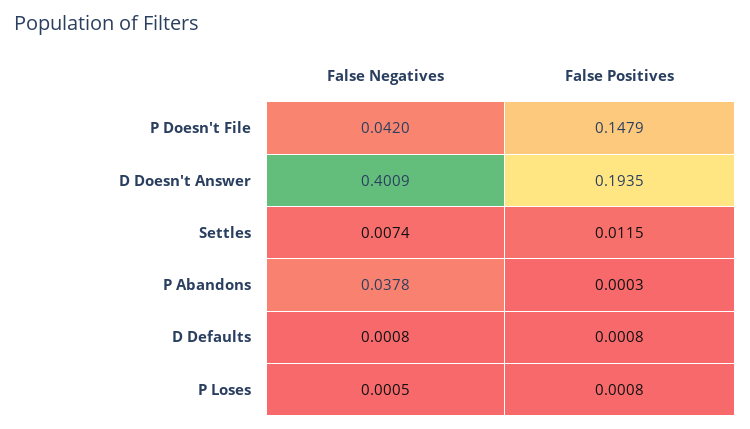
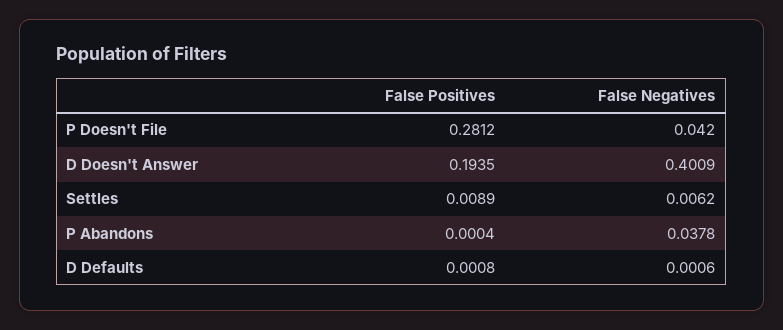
  {
    "False Negatives": {
      "P Doesn't File": 0.042,
      "D Doesn't Answer": 0.4009,
-     "Settles": 0.0074,
+     "Settles": 0.0062,
      "P Abandons": 0.0378,
-     "D Defaults": 0.0008,
+     "D Defaults": 0.0006
-     "P Loses": 0.0005
    },
    "False Positives": {
-     "P Doesn't File": 0.1479,
+     "P Doesn't File": 0.2812,
      "D Doesn't Answer": 0.1935,
-     "Settles": 0.0115,
+     "Settles": 0.0089,
-     "P Abandons": 0.0003,
+     "P Abandons": 0.0004,
-     "D Defaults": 0.0008,
+     "D Defaults": 0.0008
-     "P Loses": 0.0008
    }
  }

